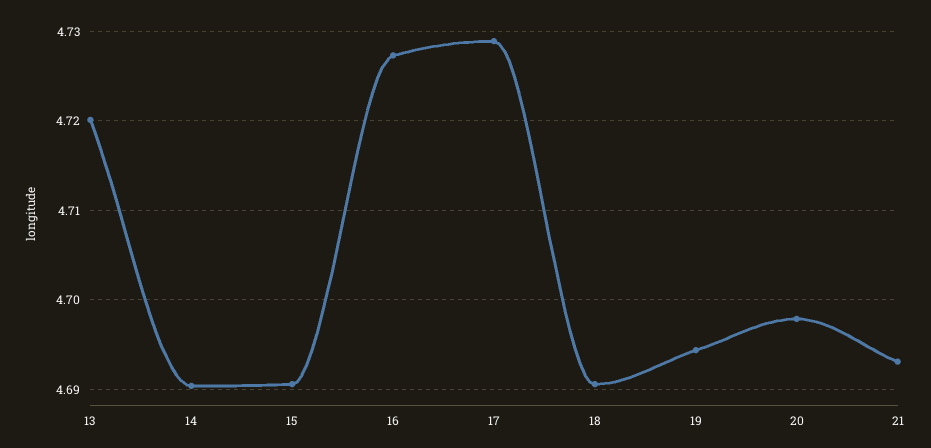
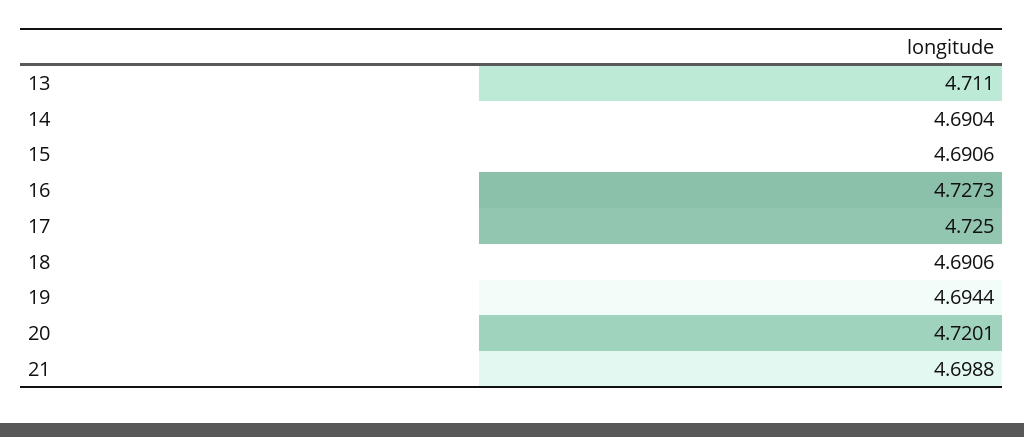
  {
-   "13": 4.72,
+   "13": 4.711,
    "14": 4.6904,
    "15": 4.6906,
    "16": 4.7273,
-   "17": 4.729,
+   "17": 4.725,
    "18": 4.6906,
    "19": 4.6944,
-   "20": 4.698,
+   "20": 4.7201,
-   "21": 4.693
+   "21": 4.6988
  }

